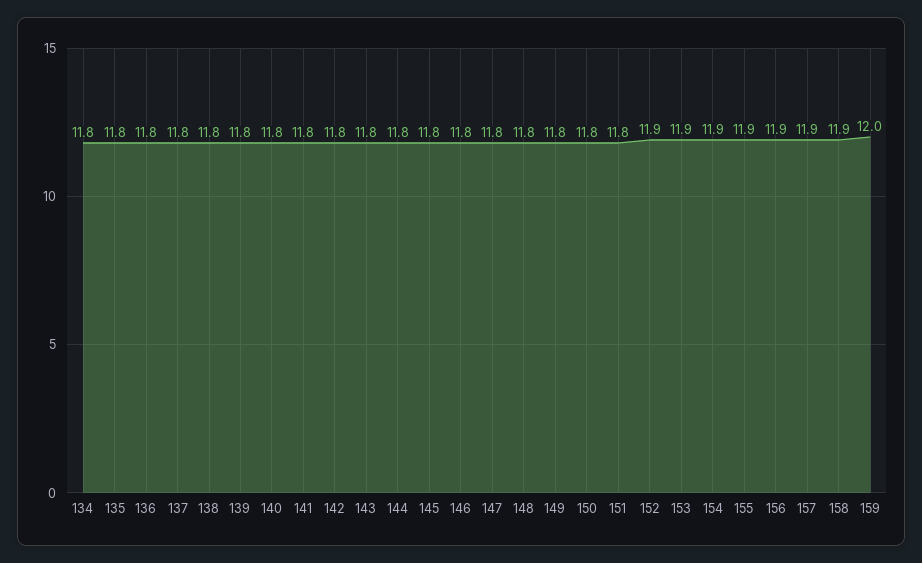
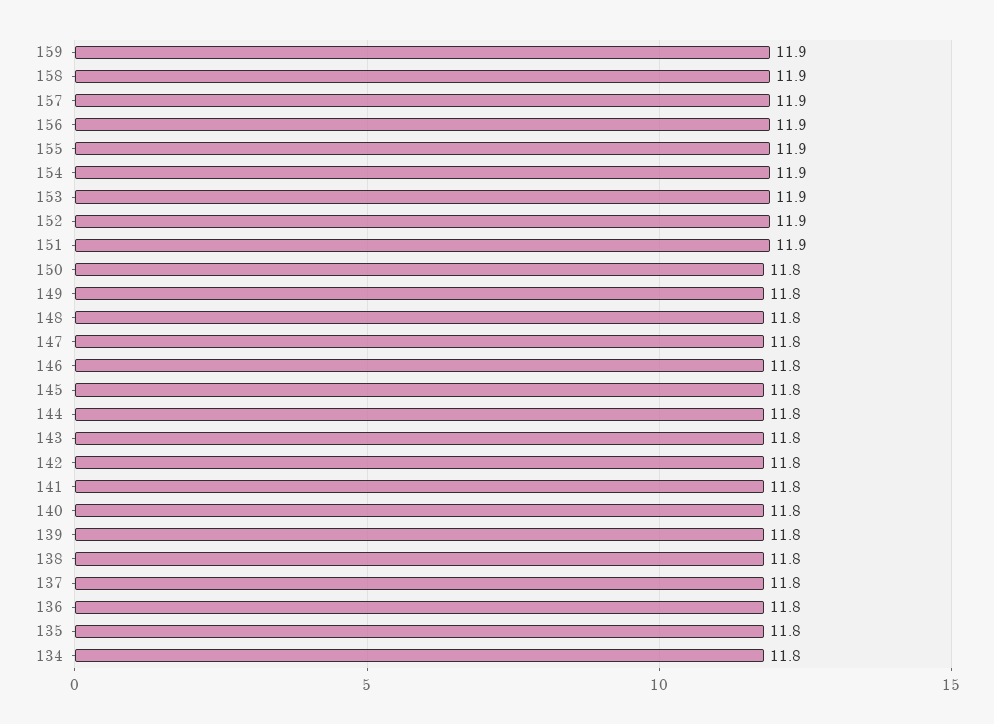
  {
    "134": 11.8,
    "135": 11.8,
    "136": 11.8,
    "137": 11.8,
    "138": 11.8,
    "139": 11.8,
    "140": 11.8,
    "141": 11.8,
    "142": 11.8,
    "143": 11.8,
    "144": 11.8,
    "145": 11.8,
    "146": 11.8,
    "147": 11.8,
    "148": 11.8,
    "149": 11.8,
    "150": 11.8,
-   "151": 11.8,
+   "151": 11.9,
    "152": 11.9,
    "153": 11.9,
    "154": 11.9,
    "155": 11.9,
    "156": 11.9,
    "157": 11.9,
    "158": 11.9,
-   "159": 12
+   "159": 11.9
  }

